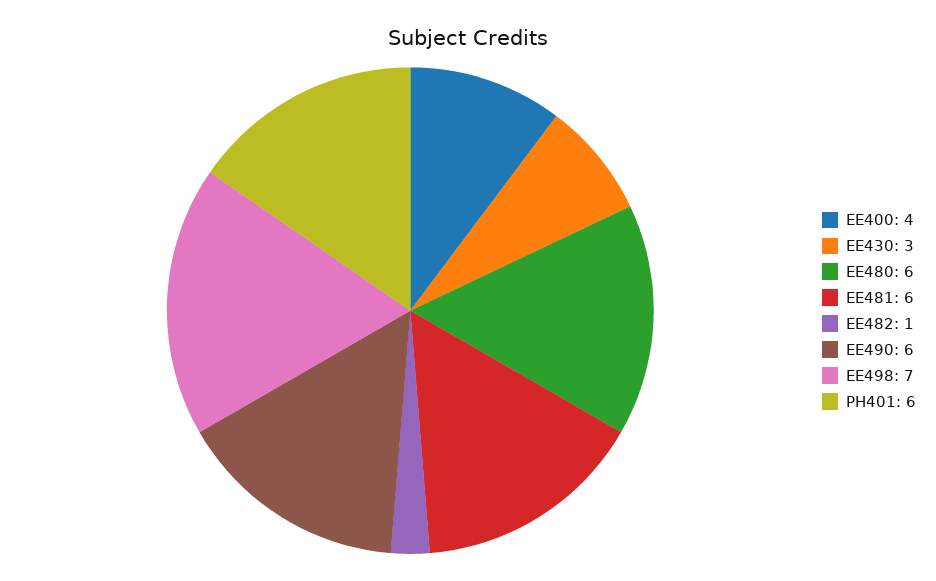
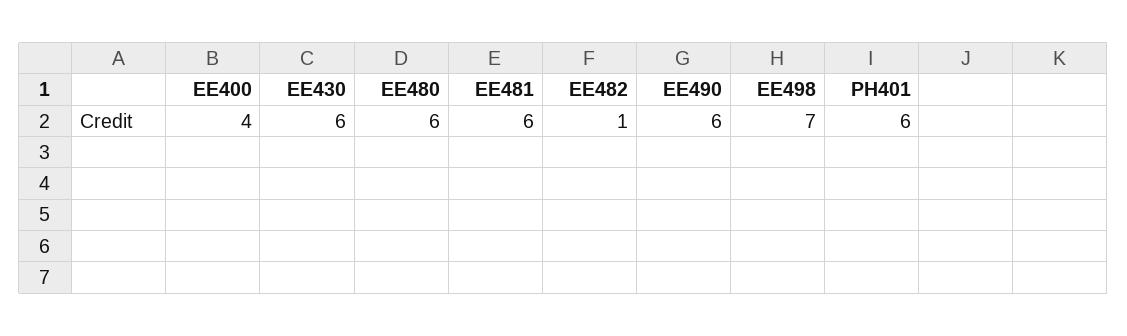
  {
    "EE400": 4,
-   "EE430": 3,
+   "EE430": 6,
    "EE480": 6,
    "EE481": 6,
    "EE482": 1,
    "EE490": 6,
    "EE498": 7,
    "PH401": 6
  }

